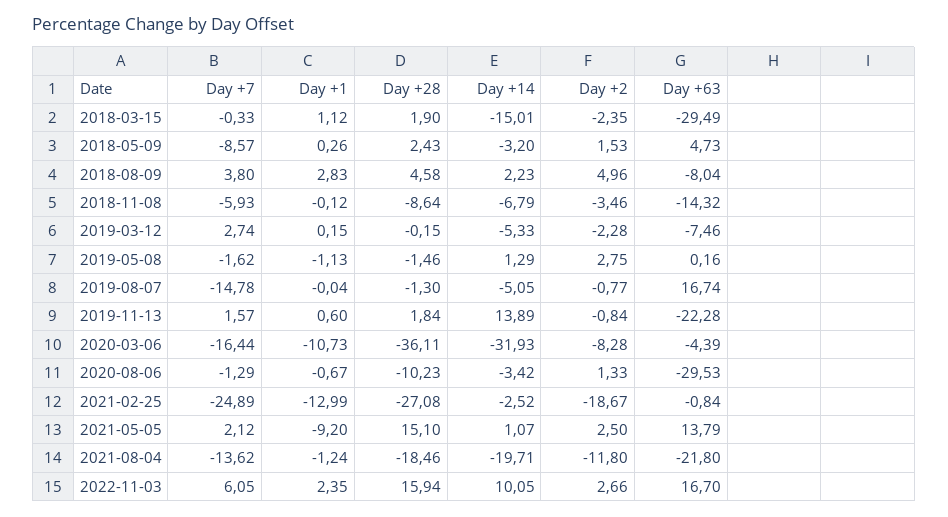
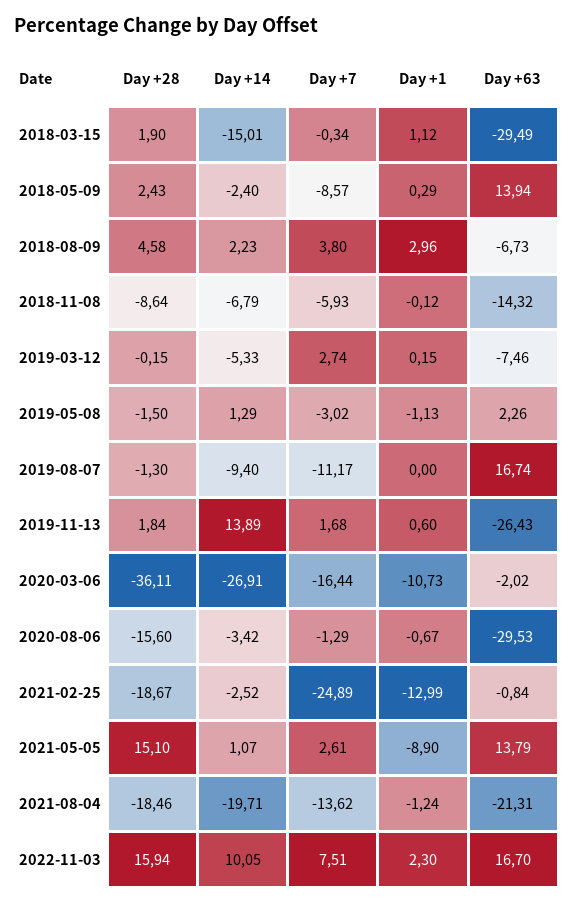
  {
    "Day +7": {
-     "2018-03-15": -0.33,
+     "2018-03-15": -0.34,
      "2018-05-09": -8.57,
      "2018-08-09": 3.8,
      "2018-11-08": -5.93,
      "2019-03-12": 2.74,
-     "2019-05-08": -1.62,
+     "2019-05-08": -3.02,
-     "2019-08-07": -14.78,
+     "2019-08-07": -11.17,
-     "2019-11-13": 1.57,
+     "2019-11-13": 1.68,
      "2020-03-06": -16.44,
      "2020-08-06": -1.29,
      "2021-02-25": -24.89,
-     "2021-05-05": 2.12,
+     "2021-05-05": 2.61,
      "2021-08-04": -13.62,
-     "2022-11-03": 6.05
+     "2022-11-03": 7.51
    },
    "Day +1": {
      "2018-03-15": 1.12,
-     "2018-05-09": 0.26,
+     "2018-05-09": 0.29,
-     "2018-08-09": 2.83,
+     "2018-08-09": 2.96,
      "2018-11-08": -0.12,
      "2019-03-12": 0.15,
      "2019-05-08": -1.13,
-     "2019-08-07": -0.04,
+     "2019-08-07": 0,
      "2019-11-13": 0.6,
      "2020-03-06": -10.73,
      "2020-08-06": -0.67,
      "2021-02-25": -12.99,
-     "2021-05-05": -9.2,
+     "2021-05-05": -8.9,
      "2021-08-04": -1.24,
-     "2022-11-03": 2.35
+     "2022-11-03": 2.3
    },
    "Day +28": {
      "2018-03-15": 1.9,
      "2018-05-09": 2.43,
      "2018-08-09": 4.58,
      "2018-11-08": -8.64,
      "2019-03-12": -0.15,
-     "2019-05-08": -1.46,
+     "2019-05-08": -1.5,
      "2019-08-07": -1.3,
      "2019-11-13": 1.84,
      "2020-03-06": -36.11,
-     "2020-08-06": -10.23,
+     "2020-08-06": -15.6,
-     "2021-02-25": -27.08,
+     "2021-02-25": -18.67,
      "2021-05-05": 15.1,
      "2021-08-04": -18.46,
      "2022-11-03": 15.94
    },
    "Day +14": {
      "2018-03-15": -15.01,
-     "2018-05-09": -3.2,
+     "2018-05-09": -2.4,
      "2018-08-09": 2.23,
      "2018-11-08": -6.79,
      "2019-03-12": -5.33,
      "2019-05-08": 1.29,
-     "2019-08-07": -5.05,
+     "2019-08-07": -9.4,
      "2019-11-13": 13.89,
-     "2020-03-06": -31.93,
+     "2020-03-06": -26.91,
      "2020-08-06": -3.42,
      "2021-02-25": -2.52,
      "2021-05-05": 1.07,
      "2021-08-04": -19.71,
      "2022-11-03": 10.05
    },
-   "Day +2": {
-     "2018-03-15": -2.35,
-     "2018-05-09": 1.53,
-     "2018-08-09": 4.96,
-     "2018-11-08": -3.46,
-     "2019-03-12": -2.28,
-     "2019-05-08": 2.75,
-     "2019-08-07": -0.77,
-     "2019-11-13": -0.84,
-     "2020-03-06": -8.28,
-     "2020-08-06": 1.33,
-     "2021-02-25": -18.67,
-     "2021-05-05": 2.5,
-     "2021-08-04": -11.8,
-     "2022-11-03": 2.66
-   },
    "Day +63": {
      "2018-03-15": -29.49,
-     "2018-05-09": 4.73,
+     "2018-05-09": 13.94,
-     "2018-08-09": -8.04,
+     "2018-08-09": -6.73,
      "2018-11-08": -14.32,
      "2019-03-12": -7.46,
-     "2019-05-08": 0.16,
+     "2019-05-08": 2.26,
      "2019-08-07": 16.74,
-     "2019-11-13": -22.28,
+     "2019-11-13": -26.43,
-     "2020-03-06": -4.39,
+     "2020-03-06": -2.02,
      "2020-08-06": -29.53,
      "2021-02-25": -0.84,
      "2021-05-05": 13.79,
-     "2021-08-04": -21.8,
+     "2021-08-04": -21.31,
      "2022-11-03": 16.7
    }
  }

